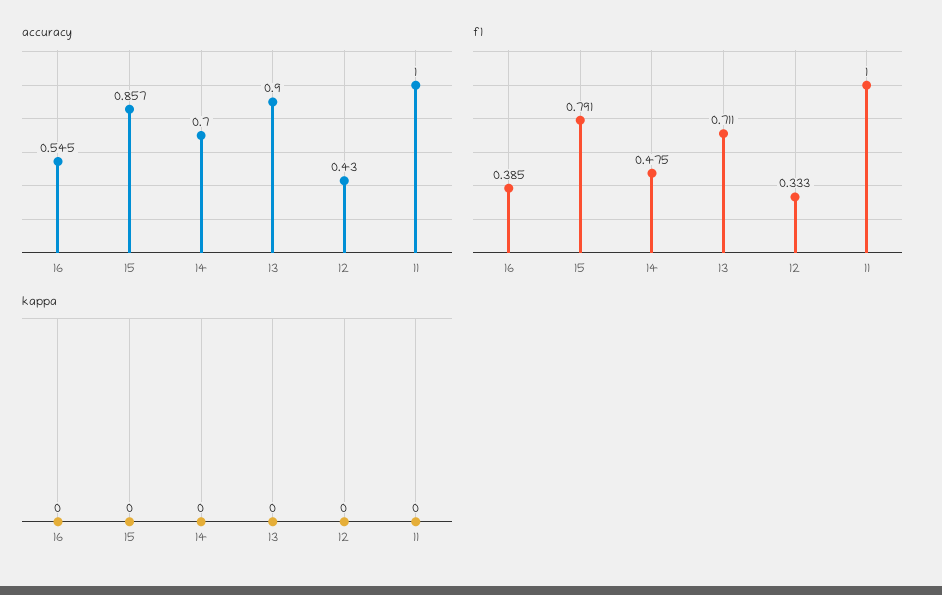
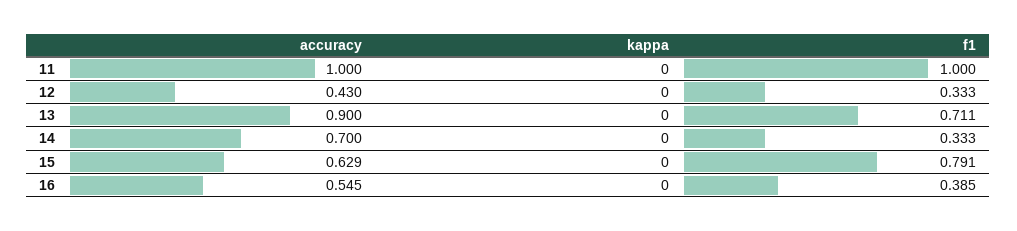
  {
    "accuracy": {
      "16": 0.545,
-     "15": 0.857,
+     "15": 0.629,
      "14": 0.7,
      "13": 0.9,
      "12": 0.43,
      "11": 1
    },
    "f1": {
      "16": 0.385,
      "15": 0.791,
-     "14": 0.475,
+     "14": 0.333,
      "13": 0.711,
      "12": 0.333,
      "11": 1
    },
    "kappa": {
      "16": 0,
      "15": 0,
      "14": 0,
      "13": 0,
      "12": 0,
      "11": 0
    }
  }

